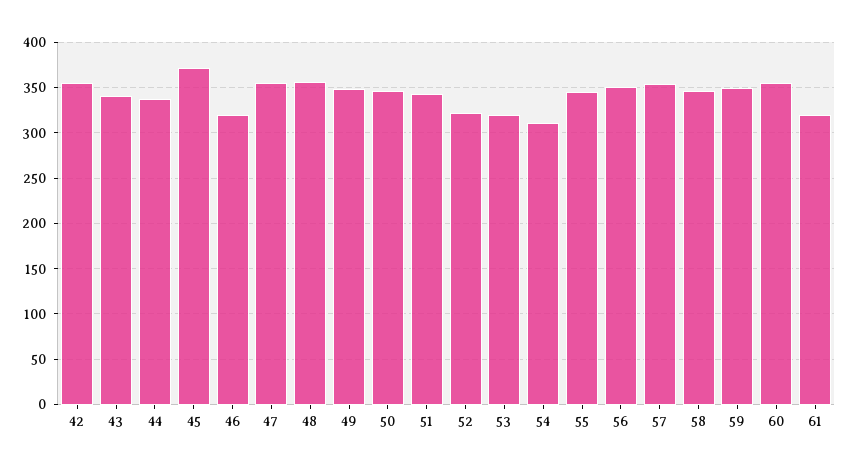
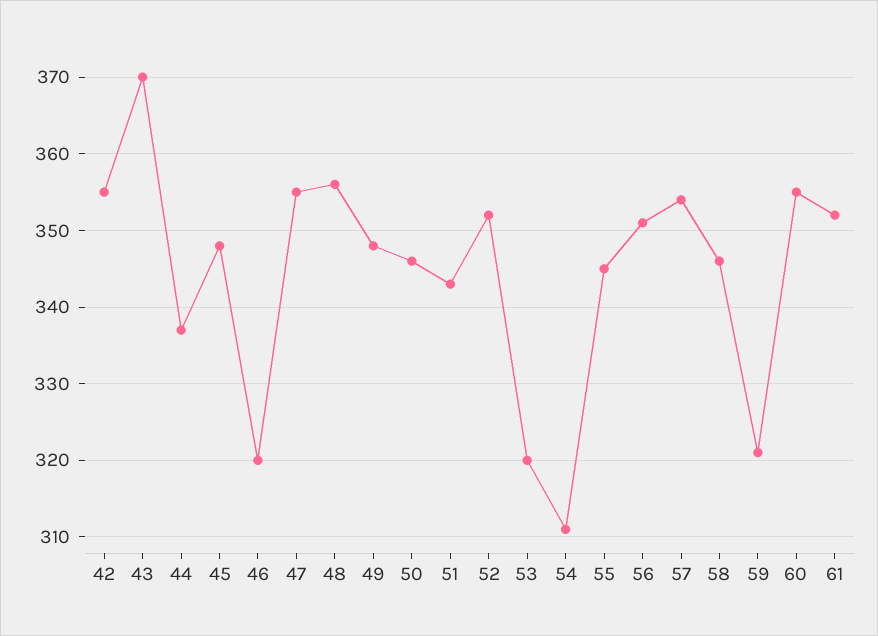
  {
    "42": 355,
-   "43": 340,
+   "43": 370,
    "44": 337,
-   "45": 370,
+   "45": 348,
    "46": 320,
    "47": 355,
    "48": 356,
    "49": 348,
    "50": 346,
    "51": 343,
-   "52": 320,
+   "52": 352,
    "53": 320,
    "54": 311,
    "55": 345,
    "56": 351,
    "57": 354,
    "58": 346,
-   "59": 350,
+   "59": 321,
    "60": 355,
-   "61": 320
+   "61": 352
  }

